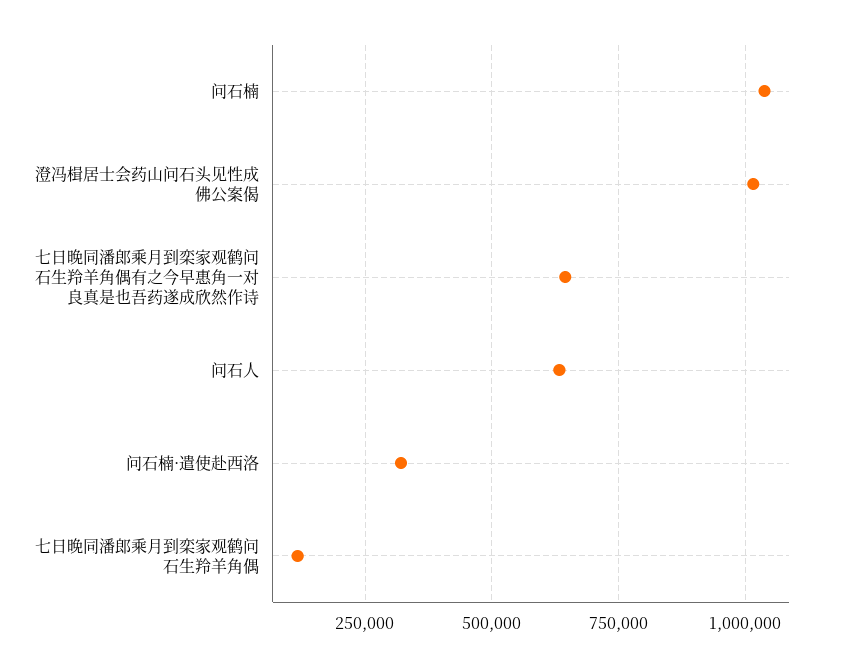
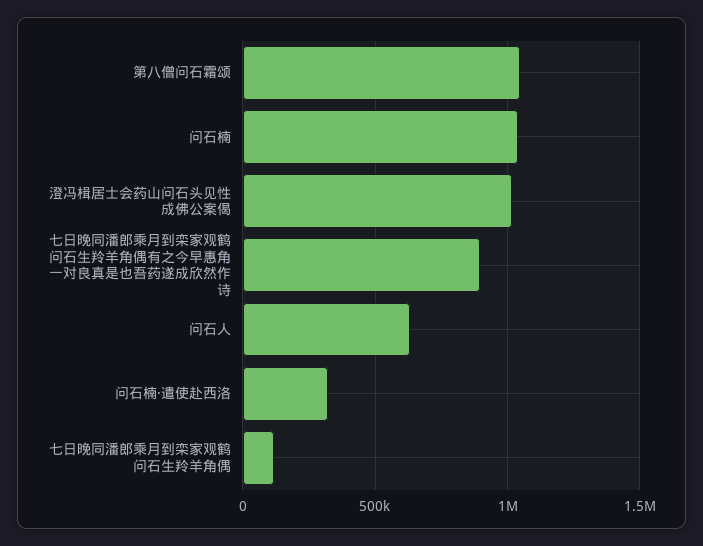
  {
    "问石楠": 1050000,
    "澄冯楫居士会药山问石头见性成佛公案偈": 1025000,
-   "七日晚同潘郎乘月到栾家观鹤问石生羚羊角偶有之今早惠角一对良真是也吾药遂成欣然作诗": 650000,
+   "七日晚同潘郎乘月到栾家观鹤问石生羚羊角偶有之今早惠角一对良真是也吾药遂成欣然作诗": 900000,
    "问石人": 625000,
    "问石楠·遣使赴西洛": 325000,
-   "七日晚同潘郎乘月到栾家观鹤问石生羚羊角偶": 125000
+   "七日晚同潘郎乘月到栾家观鹤问石生羚羊角偶": 125000,
+   "第八僧问石霜颂": 1050000
  }

